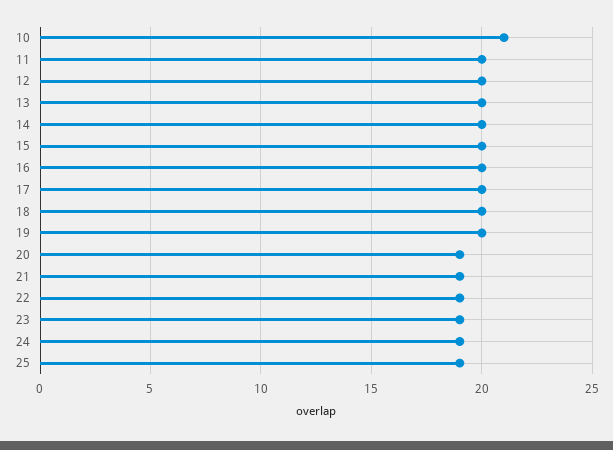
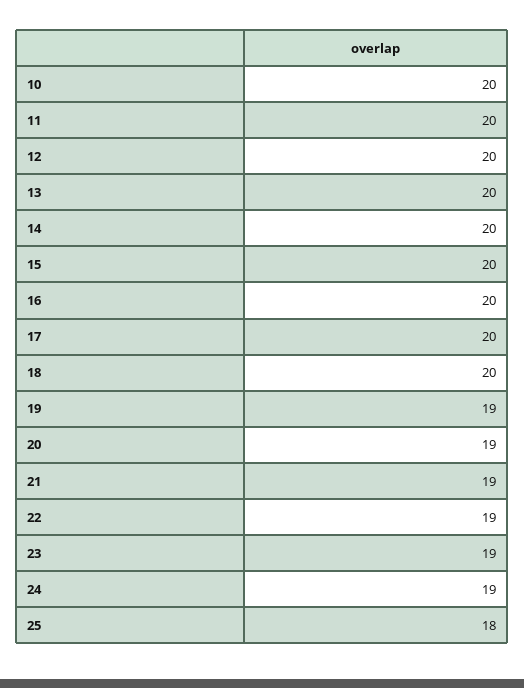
  {
-   "10": 21,
+   "10": 20,
    "11": 20,
    "12": 20,
    "13": 20,
    "14": 20,
    "15": 20,
    "16": 20,
    "17": 20,
    "18": 20,
-   "19": 20,
+   "19": 19,
    "20": 19,
    "21": 19,
    "22": 19,
    "23": 19,
    "24": 19,
-   "25": 19
+   "25": 18
  }

